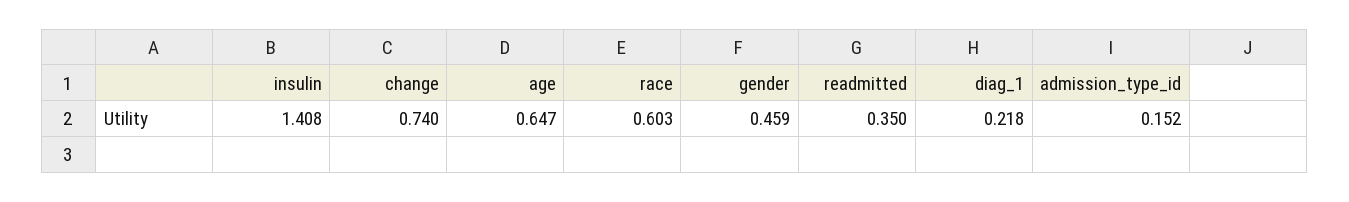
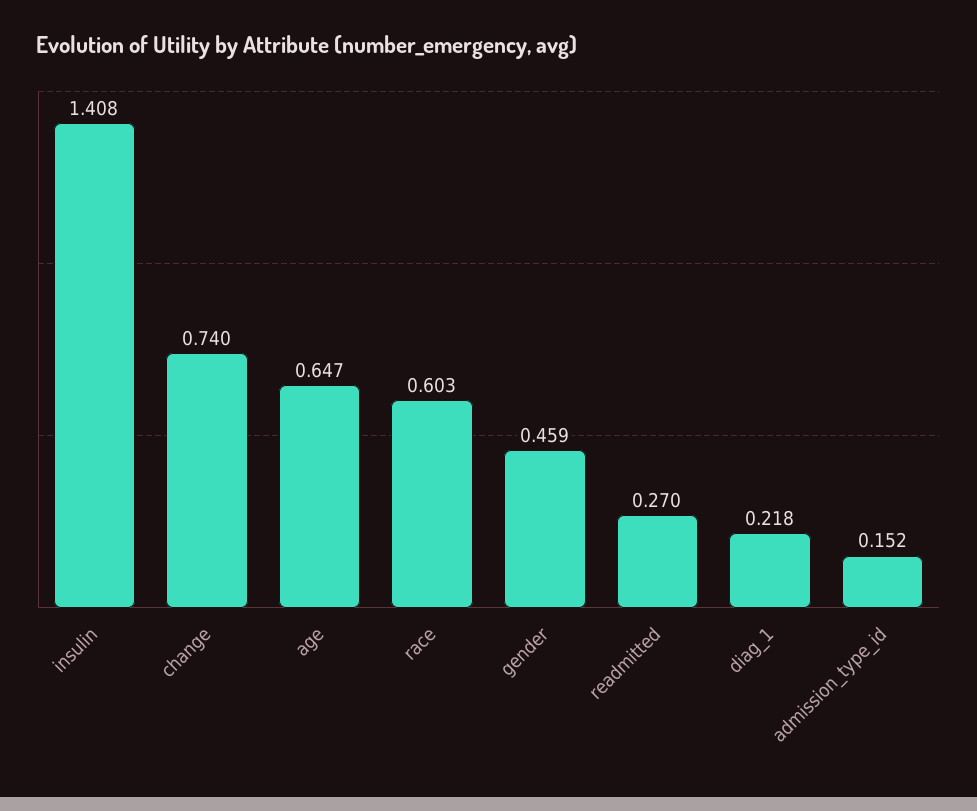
  {
    "insulin": 1.408,
    "change": 0.74,
    "age": 0.647,
    "race": 0.603,
    "gender": 0.459,
-   "readmitted": 0.35,
+   "readmitted": 0.27,
    "diag_1": 0.218,
    "admission_type_id": 0.152
  }

